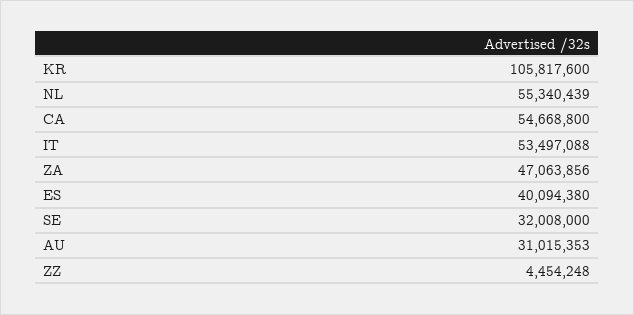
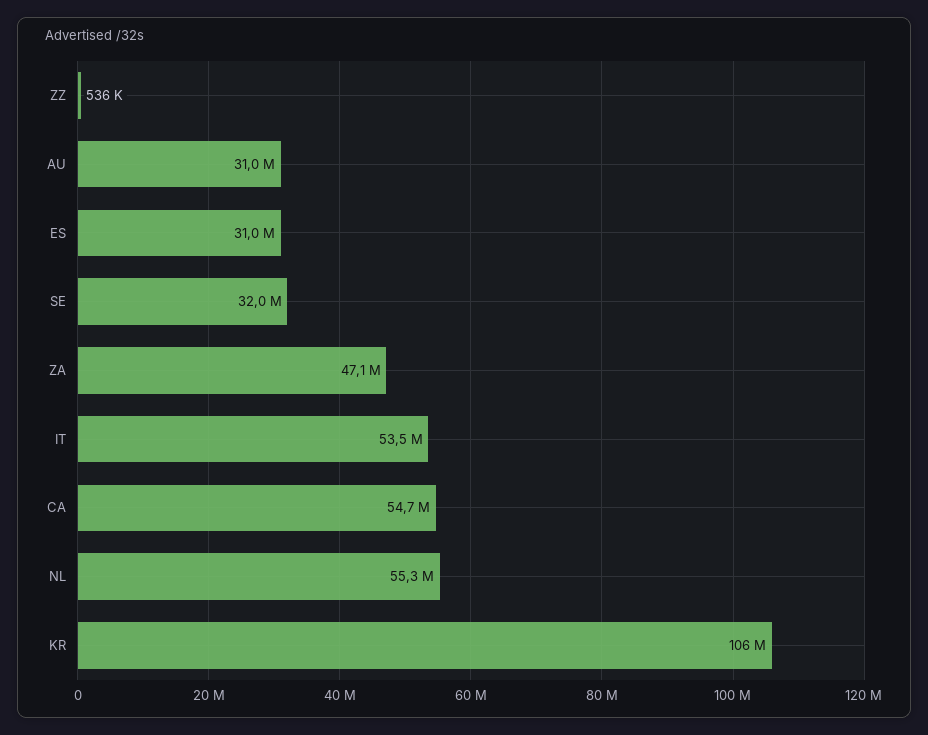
  {
    "KR": 105817600,
    "NL": 55340439,
    "CA": 54668800,
    "IT": 53497088,
    "ZA": 47063856,
-   "ES": 40094380,
+   "ES": 31000000,
    "SE": 32008000,
    "AU": 31015353,
-   "ZZ": 4454248
+   "ZZ": 536000
  }

